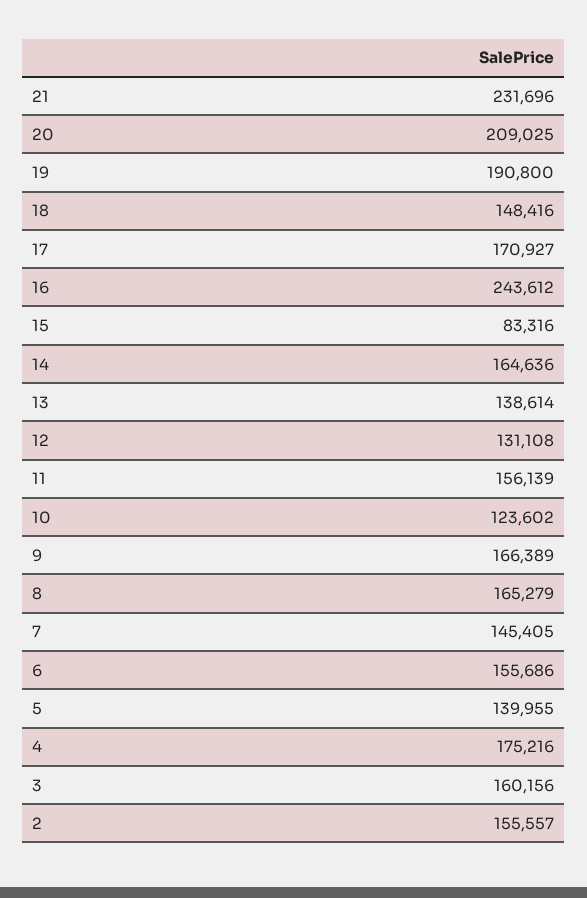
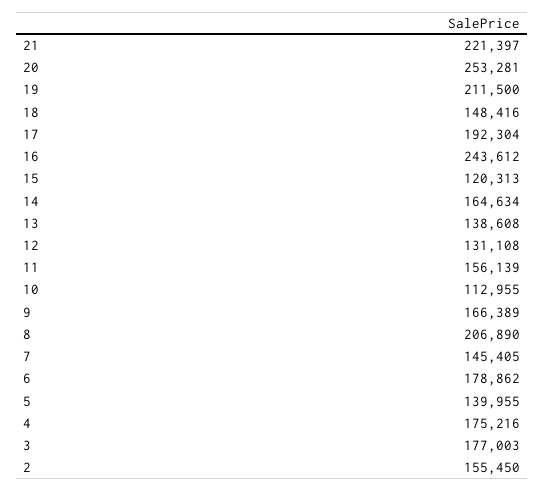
  {
-   "21": 231696,
+   "21": 221397,
-   "20": 209025,
+   "20": 253281,
-   "19": 190800,
+   "19": 211500,
    "18": 148416,
-   "17": 170927,
+   "17": 192304,
    "16": 243612,
-   "15": 83316,
+   "15": 120313,
-   "14": 164636,
+   "14": 164634,
-   "13": 138614,
+   "13": 138608,
    "12": 131108,
    "11": 156139,
-   "10": 123602,
+   "10": 112955,
    "9": 166389,
-   "8": 165279,
+   "8": 206890,
    "7": 145405,
-   "6": 155686,
+   "6": 178862,
    "5": 139955,
    "4": 175216,
-   "3": 160156,
+   "3": 177003,
-   "2": 155557
+   "2": 155450
  }

